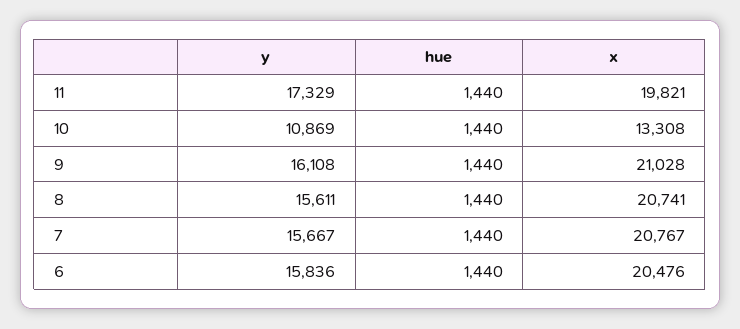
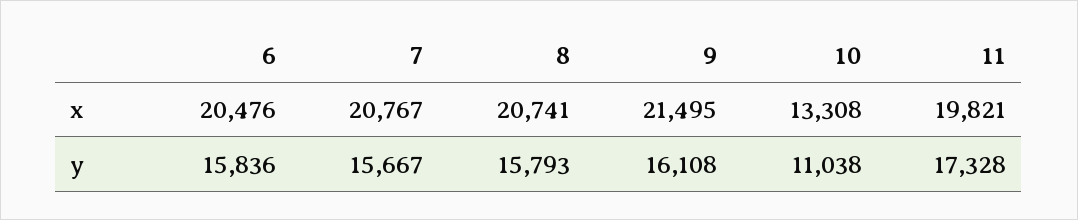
  {
    "y": {
-     "11": 17329,
+     "11": 17328,
-     "10": 10869,
+     "10": 11038,
      "9": 16108,
-     "8": 15611,
+     "8": 15793,
      "7": 15667,
      "6": 15836
    },
-   "hue": {
-     "11": 1440,
-     "10": 1440,
-     "9": 1440,
-     "8": 1440,
-     "7": 1440,
-     "6": 1440
-   },
    "x": {
      "11": 19821,
      "10": 13308,
-     "9": 21028,
+     "9": 21495,
      "8": 20741,
      "7": 20767,
      "6": 20476
    }
  }

